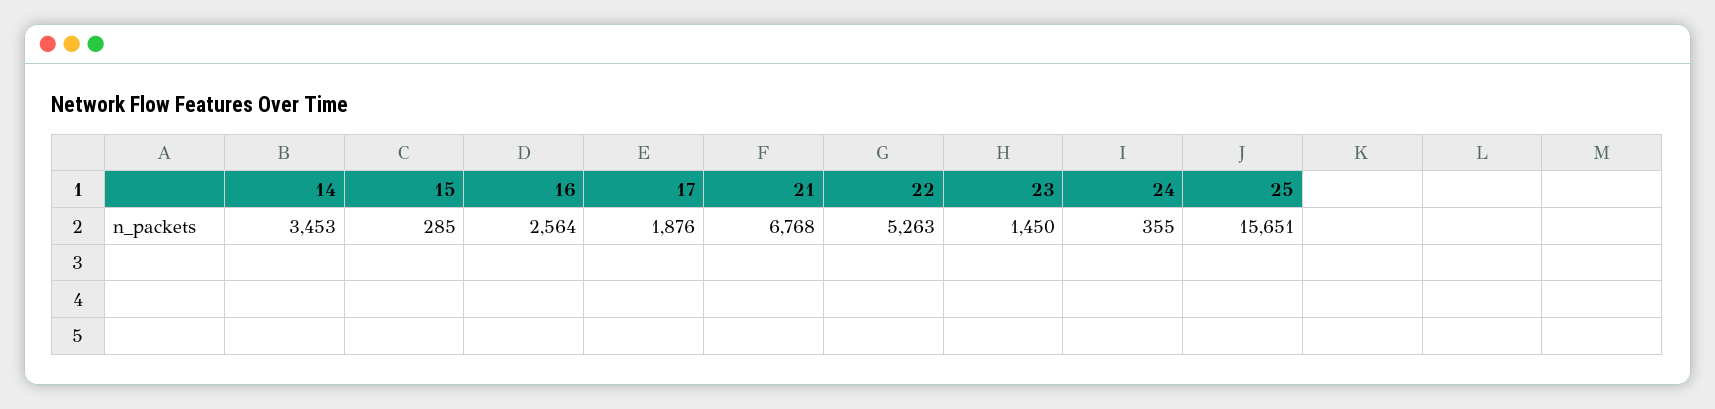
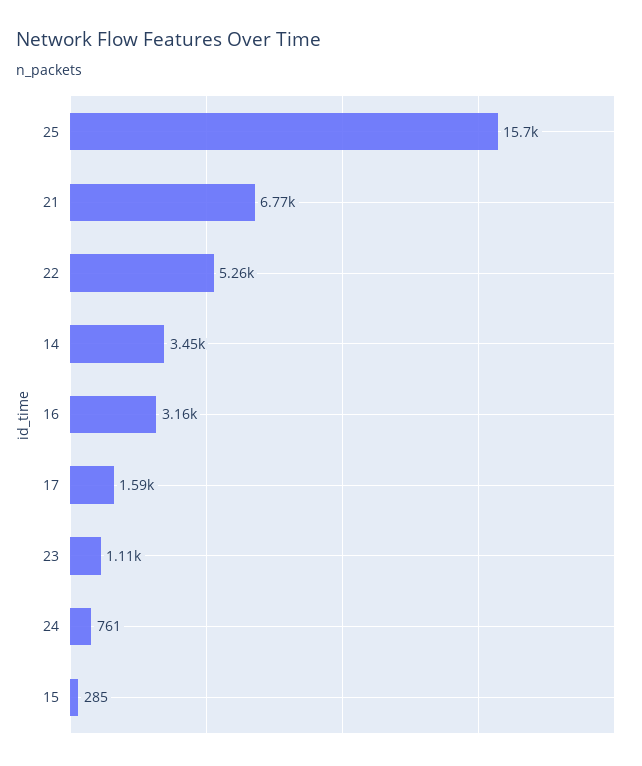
  {
    "14": 3453,
    "15": 285,
-   "16": 2564,
+   "16": 3160,
-   "17": 1876,
+   "17": 1590,
    "21": 6768,
    "22": 5263,
-   "23": 1450,
+   "23": 1110,
-   "24": 355,
+   "24": 761,
    "25": 15651
  }

